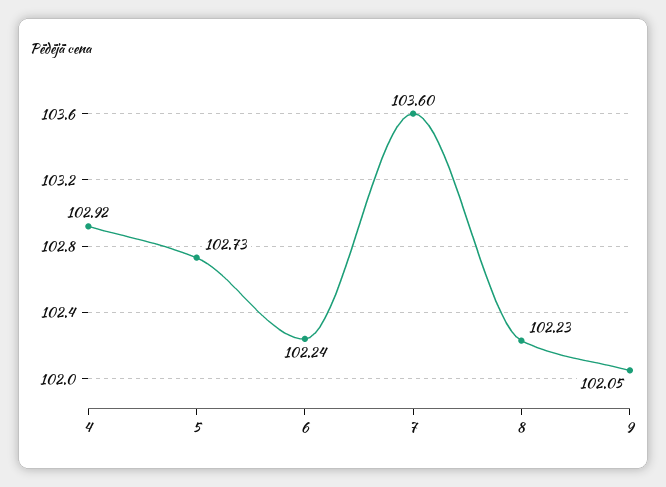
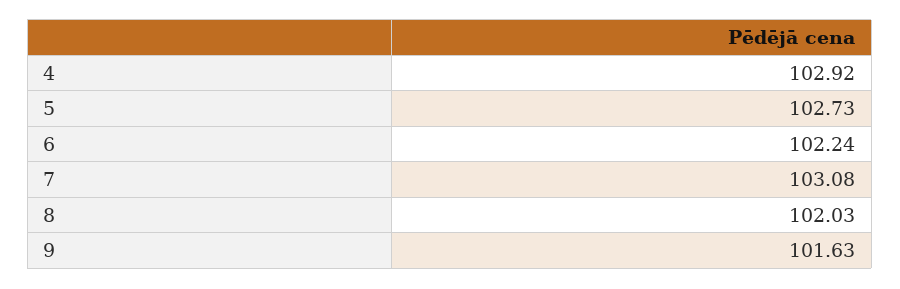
  {
    "4": 102.92,
    "5": 102.73,
    "6": 102.24,
-   "7": 103.6,
+   "7": 103.08,
-   "8": 102.23,
+   "8": 102.03,
-   "9": 102.05
+   "9": 101.63
  }

